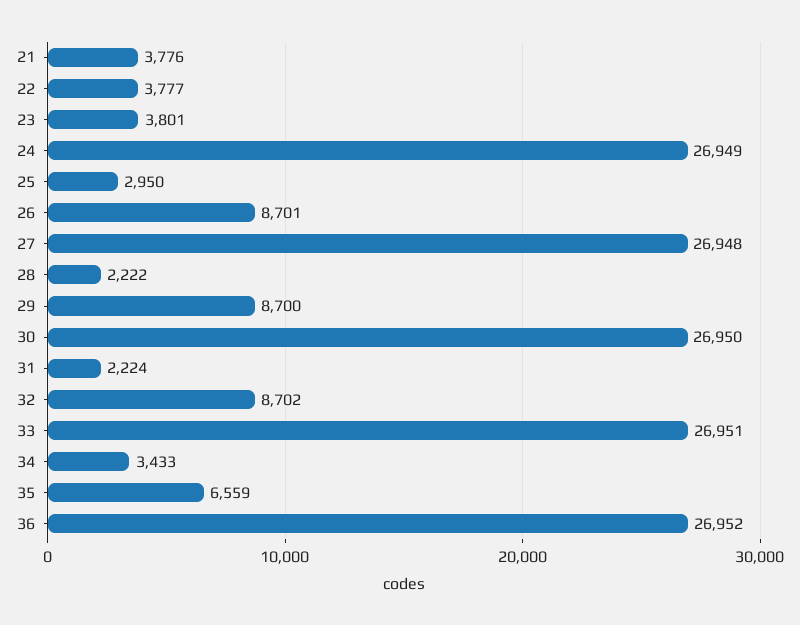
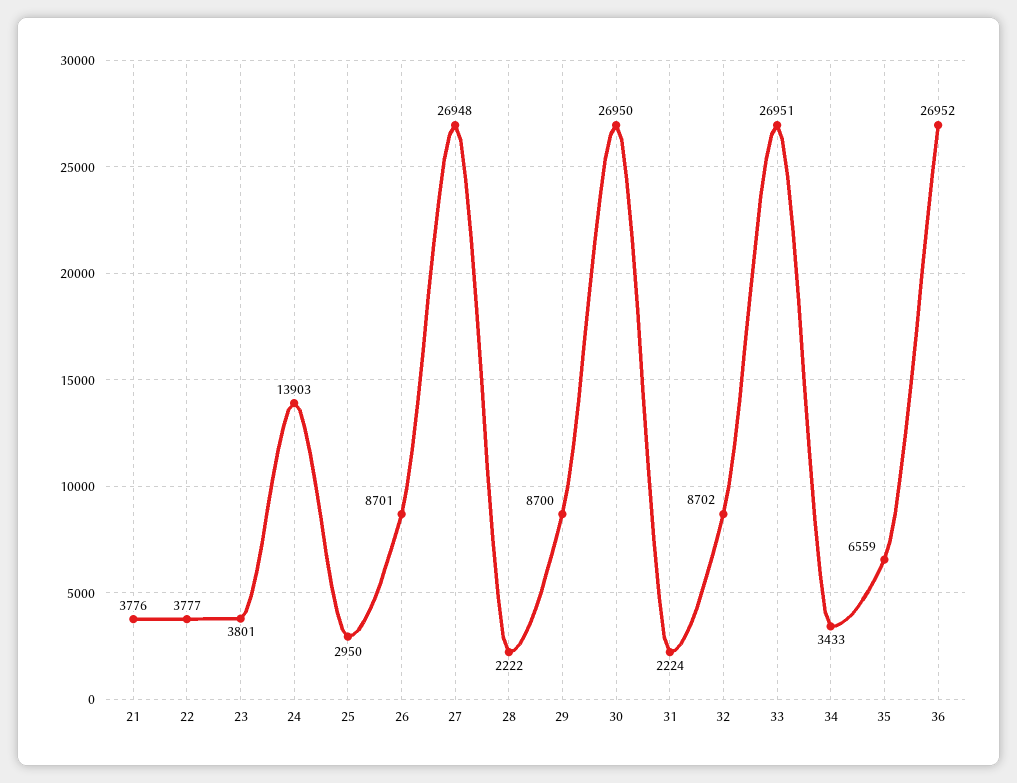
  {
    "21": 3776,
    "22": 3777,
    "23": 3801,
-   "24": 26949,
+   "24": 13903,
    "25": 2950,
    "26": 8701,
    "27": 26948,
    "28": 2222,
    "29": 8700,
    "30": 26950,
    "31": 2224,
    "32": 8702,
    "33": 26951,
    "34": 3433,
    "35": 6559,
    "36": 26952
  }

